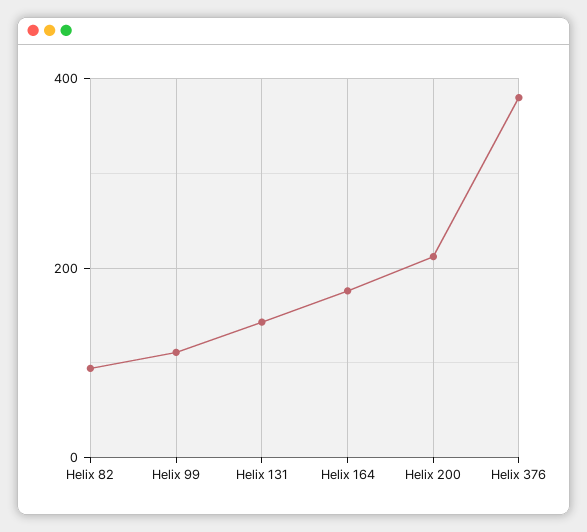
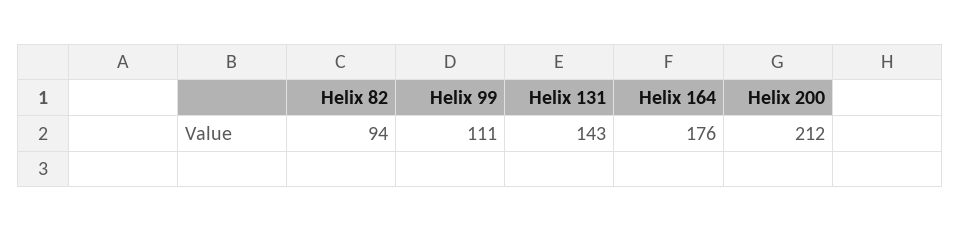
  {
    "Helix 82": 94,
    "Helix 99": 111,
    "Helix 131": 143,
    "Helix 164": 176,
-   "Helix 200": 212,
+   "Helix 200": 212
-   "Helix 376": 380
  }

